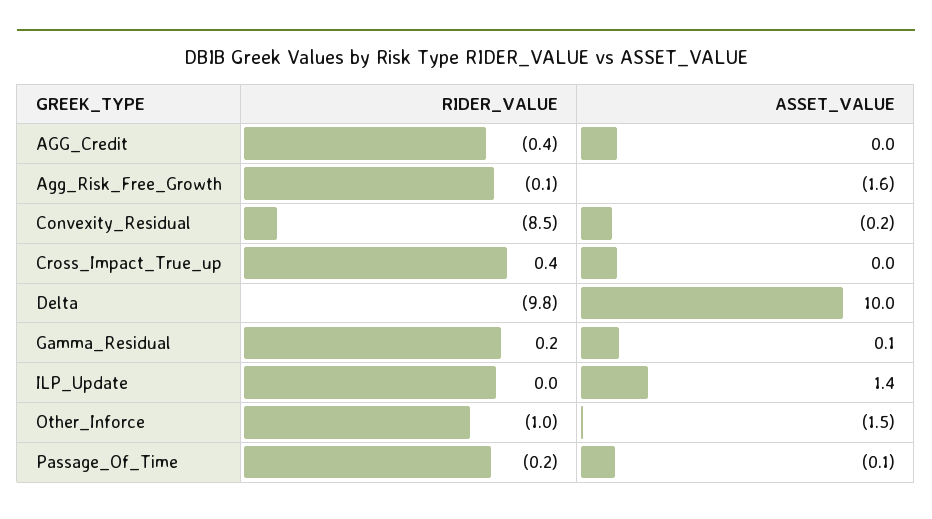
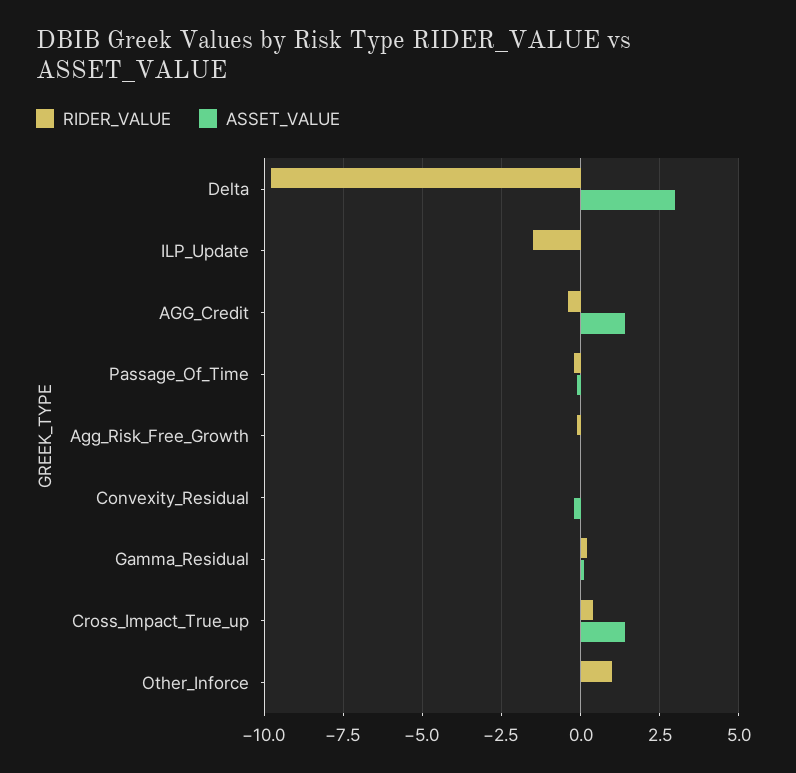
  {
    "RIDER_VALUE": {
      "AGG_Credit": -0.4,
      "Agg_Risk_Free_Growth": -0.1,
-     "Convexity_Residual": -8.5,
+     "Convexity_Residual": 0,
      "Cross_Impact_True_up": 0.4,
      "Delta": -9.8,
      "Gamma_Residual": 0.2,
-     "ILP_Update": 0,
+     "ILP_Update": -1.5,
-     "Other_Inforce": -1,
+     "Other_Inforce": 1,
      "Passage_Of_Time": -0.2
    },
    "ASSET_VALUE": {
-     "AGG_Credit": 0,
+     "AGG_Credit": 1.5,
-     "Agg_Risk_Free_Growth": -1.6,
+     "Agg_Risk_Free_Growth": 0,
      "Convexity_Residual": -0.2,
-     "Cross_Impact_True_up": 0,
+     "Cross_Impact_True_up": 1.5,
-     "Delta": 10,
+     "Delta": 3,
      "Gamma_Residual": 0.1,
-     "ILP_Update": 1.4,
+     "ILP_Update": 0,
-     "Other_Inforce": -1.5,
+     "Other_Inforce": 0,
      "Passage_Of_Time": -0.1
    }
  }

